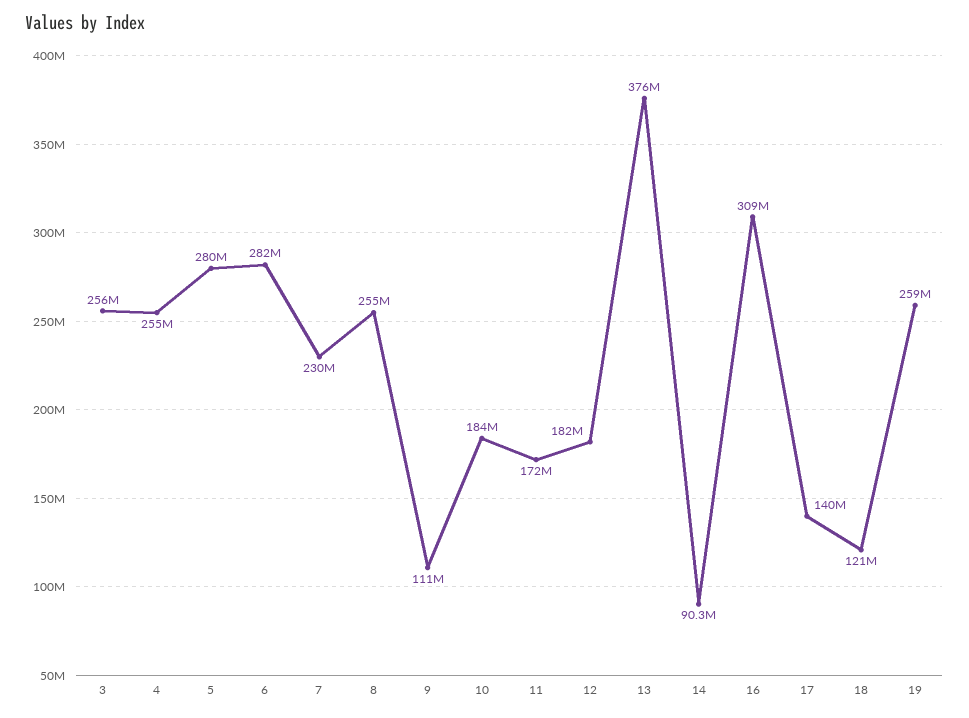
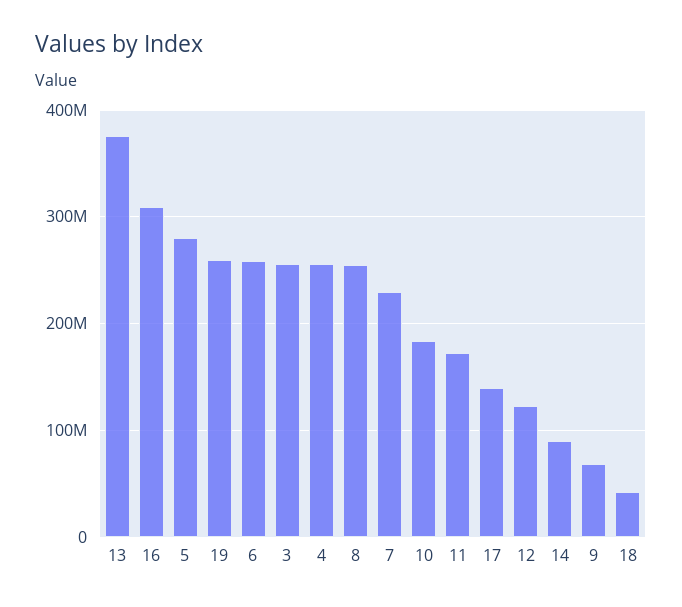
  {
    "3": 256000000,
    "4": 255000000,
    "5": 280000000,
-   "6": 282000000,
+   "6": 260000000,
    "7": 230000000,
    "8": 255000000,
-   "9": 111000000,
+   "9": 70000000,
    "10": 184000000,
    "11": 172000000,
-   "12": 182000000,
+   "12": 120000000,
    "13": 376000000,
    "14": 90300000,
    "16": 309000000,
    "17": 140000000,
-   "18": 121000000,
+   "18": 40000000,
    "19": 259000000
  }

